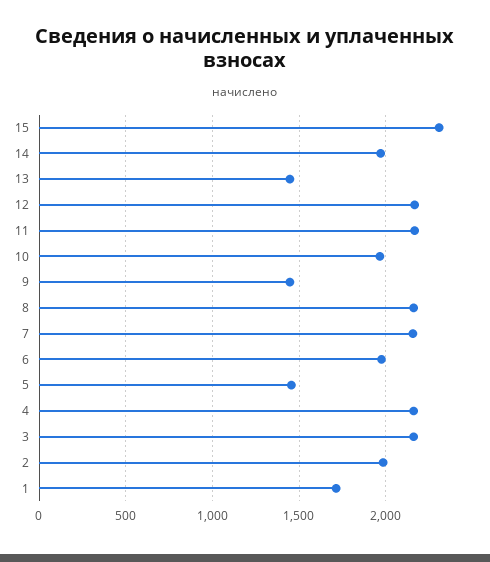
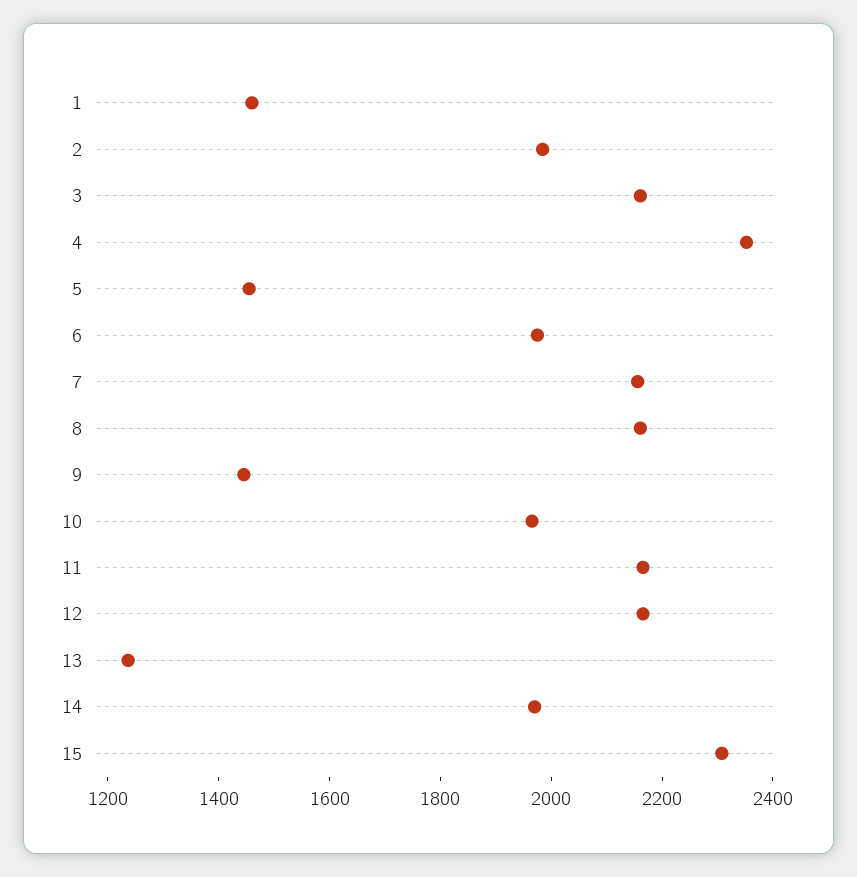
  {
    "15": 2300,
    "14": 1950,
-   "13": 1450,
+   "13": 1250,
    "12": 2150,
    "11": 2150,
    "10": 1950,
    "9": 1450,
    "8": 2150,
    "7": 2150,
    "6": 1950,
    "5": 1450,
-   "4": 2150,
+   "4": 2350,
    "3": 2150,
    "2": 2000,
-   "1": 1700
+   "1": 1450
  }

